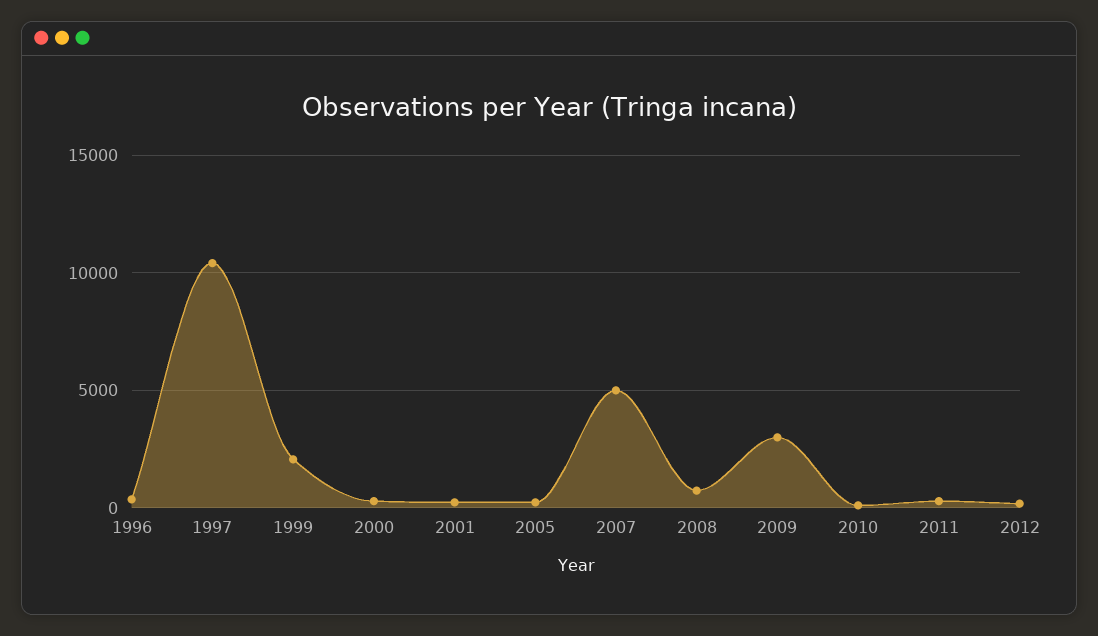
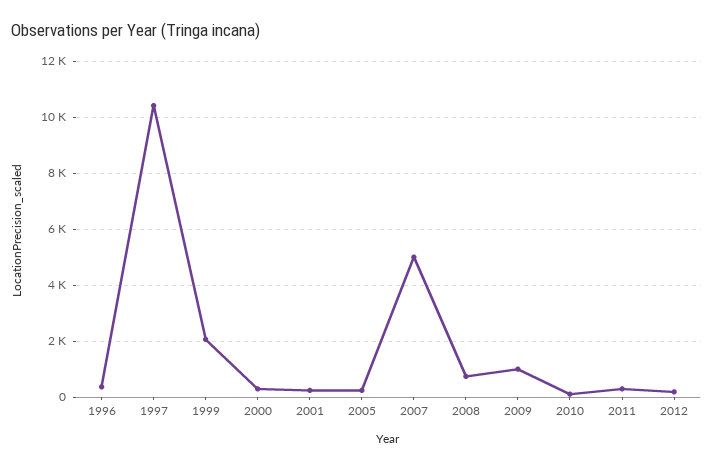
  {
    "1996": 250,
    "1997": 10500,
    "1999": 2000,
    "2000": 250,
    "2001": 250,
    "2005": 250,
    "2007": 5000,
    "2008": 750,
-   "2009": 3000,
+   "2009": 1000,
    "2010": 0,
    "2011": 250,
    "2012": 250
  }

